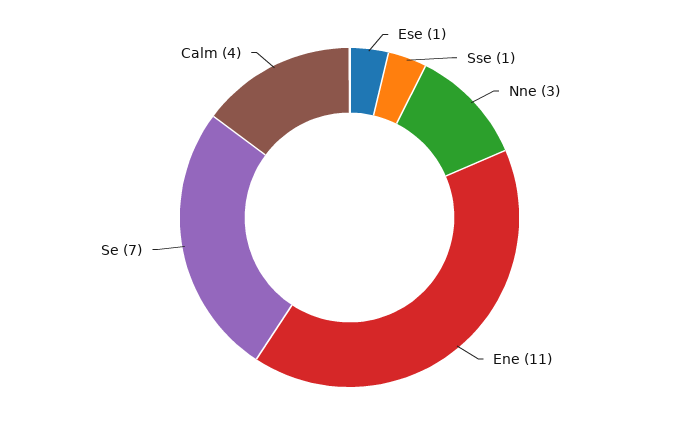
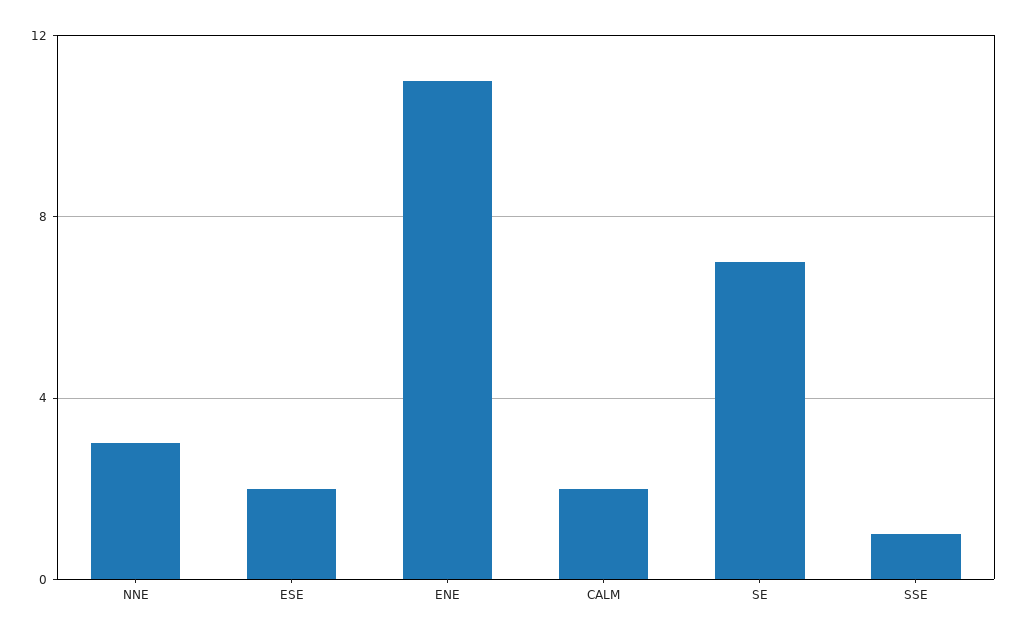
  {
-   "Ese": 1,
+   "Ese": 2,
    "Sse": 1,
    "Nne": 3,
    "Ene": 11,
    "Se": 7,
-   "Calm": 4
+   "Calm": 2
  }

